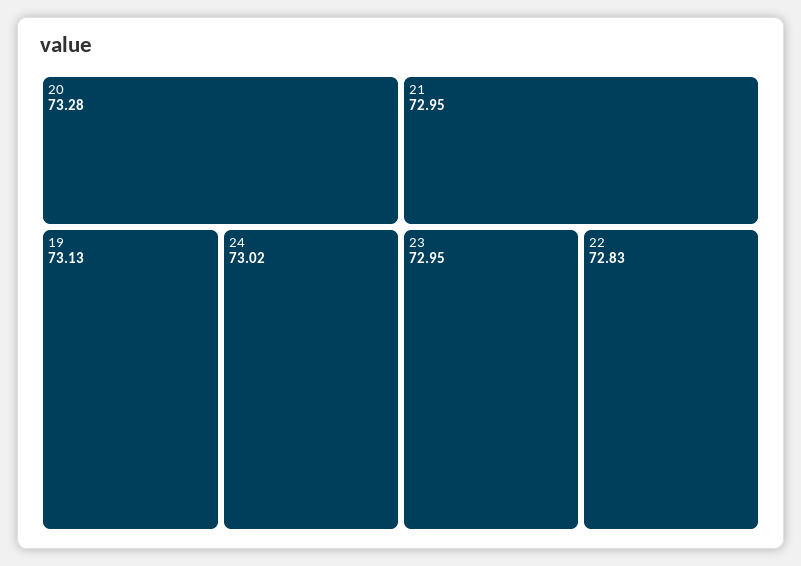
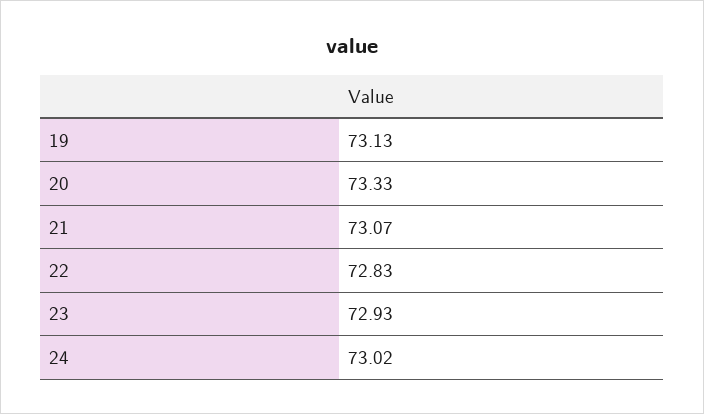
  {
-   "20": 73.28,
+   "20": 73.33,
    "19": 73.13,
    "24": 73.02,
-   "21": 72.95,
+   "21": 73.07,
-   "23": 72.95,
+   "23": 72.93,
    "22": 72.83
  }

